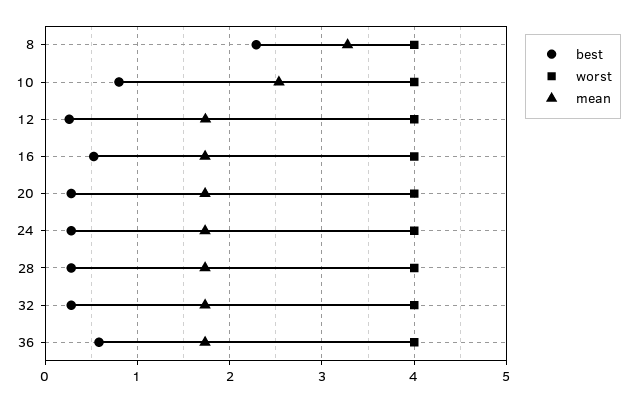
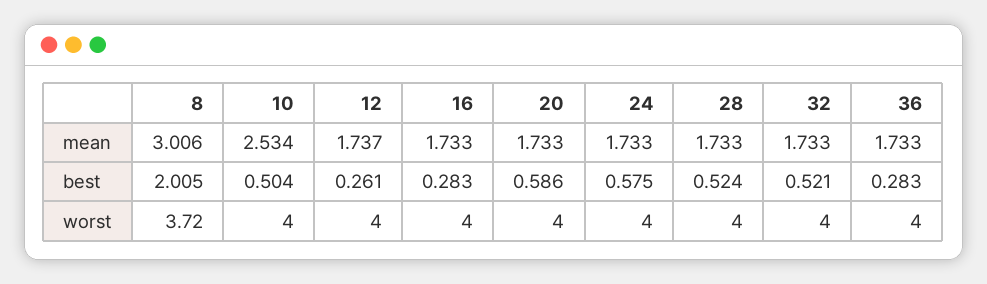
  {
    "best": {
-     "8": 2.3,
+     "8": 2.005,
-     "10": 0.8,
+     "10": 0.504,
      "12": 0.261,
-     "16": 0.5,
+     "16": 0.283,
-     "20": 0.3,
+     "20": 0.586,
-     "24": 0.3,
+     "24": 0.575,
-     "28": 0.3,
+     "28": 0.524,
-     "32": 0.3,
+     "32": 0.521,
-     "36": 0.6
+     "36": 0.283
    },
    "worst": {
-     "8": 4,
+     "8": 3.72,
      "10": 4,
      "12": 4,
      "16": 4,
      "20": 4,
      "24": 4,
      "28": 4,
      "32": 4,
      "36": 4
    },
    "mean": {
-     "8": 3.3,
+     "8": 3.006,
      "10": 2.534,
      "12": 1.737,
      "16": 1.733,
      "20": 1.733,
      "24": 1.733,
      "28": 1.733,
      "32": 1.733,
      "36": 1.733
    }
  }

